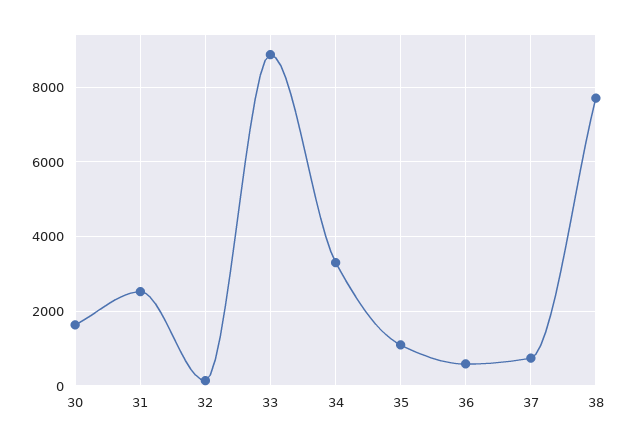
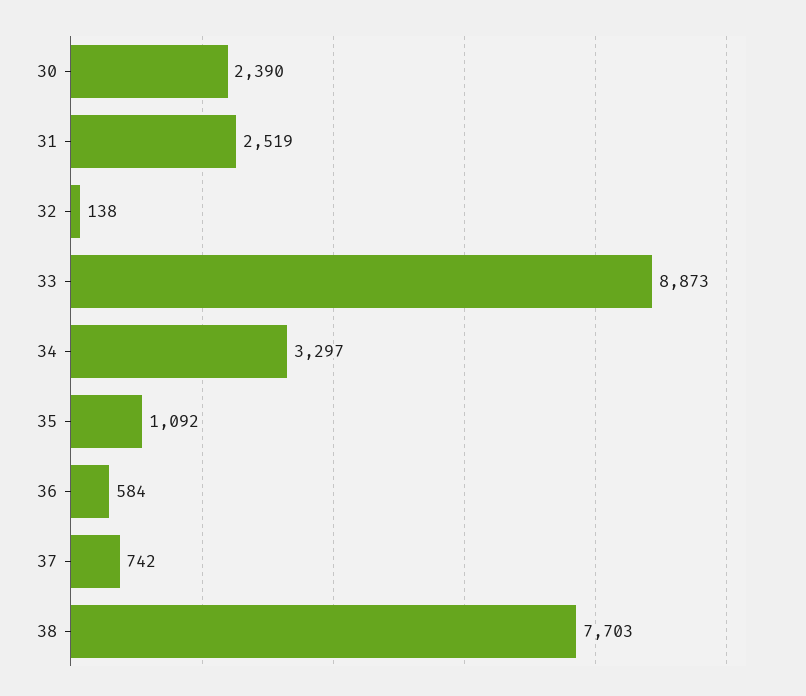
  {
-   "30": 1600,
+   "30": 2390,
    "31": 2519,
    "32": 138,
    "33": 8873,
    "34": 3297,
    "35": 1092,
    "36": 584,
    "37": 742,
    "38": 7703
  }

